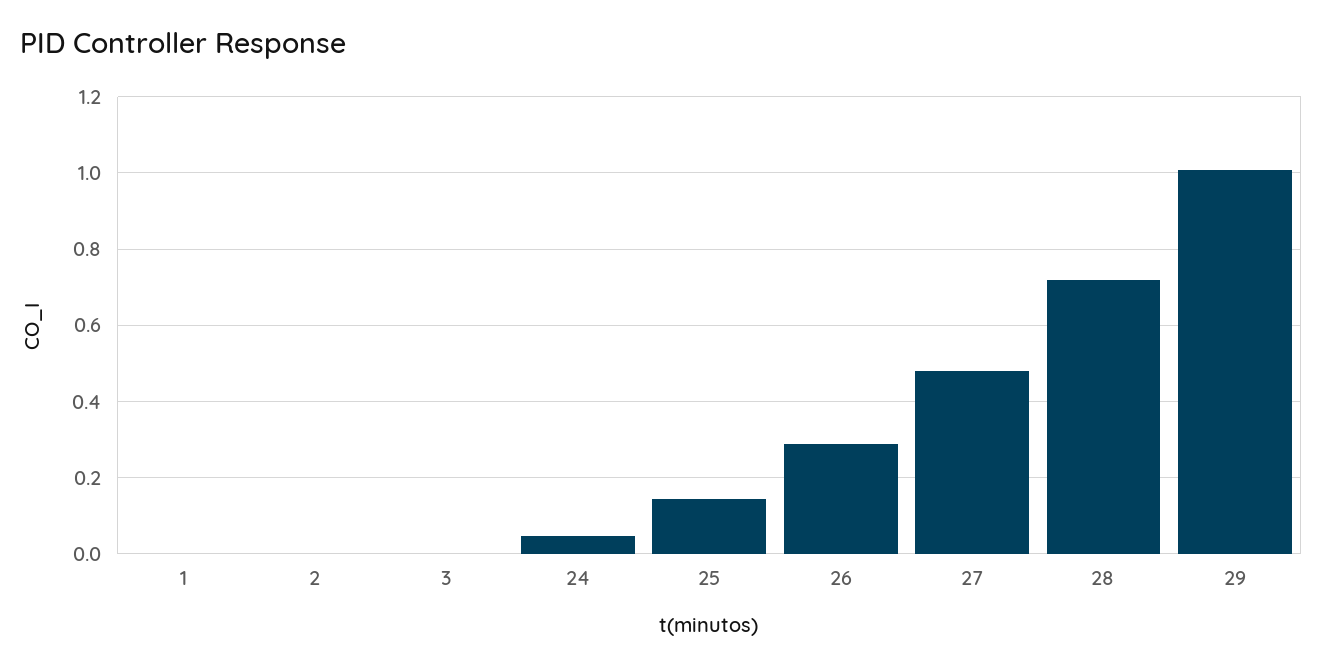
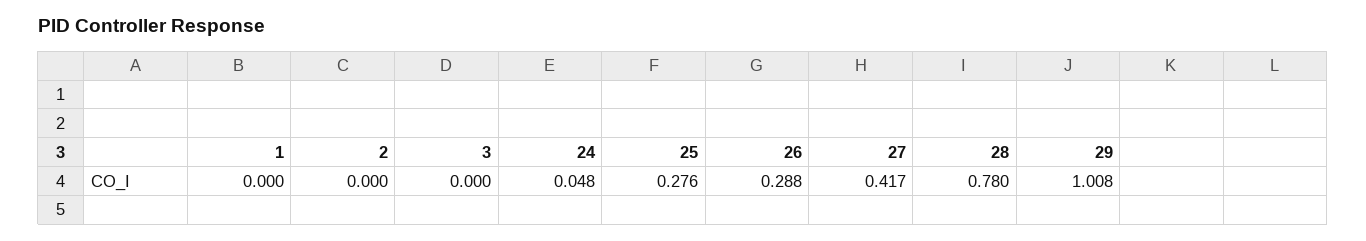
  {
    "1": 0,
    "2": 0,
    "3": 0,
    "24": 0.048,
-   "25": 0.14,
+   "25": 0.276,
    "26": 0.288,
-   "27": 0.48,
+   "27": 0.417,
-   "28": 0.72,
+   "28": 0.78,
    "29": 1.008
  }

